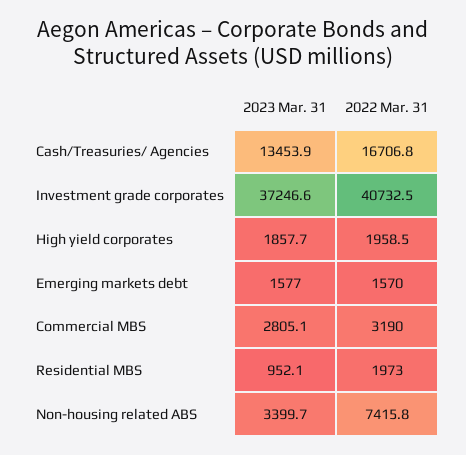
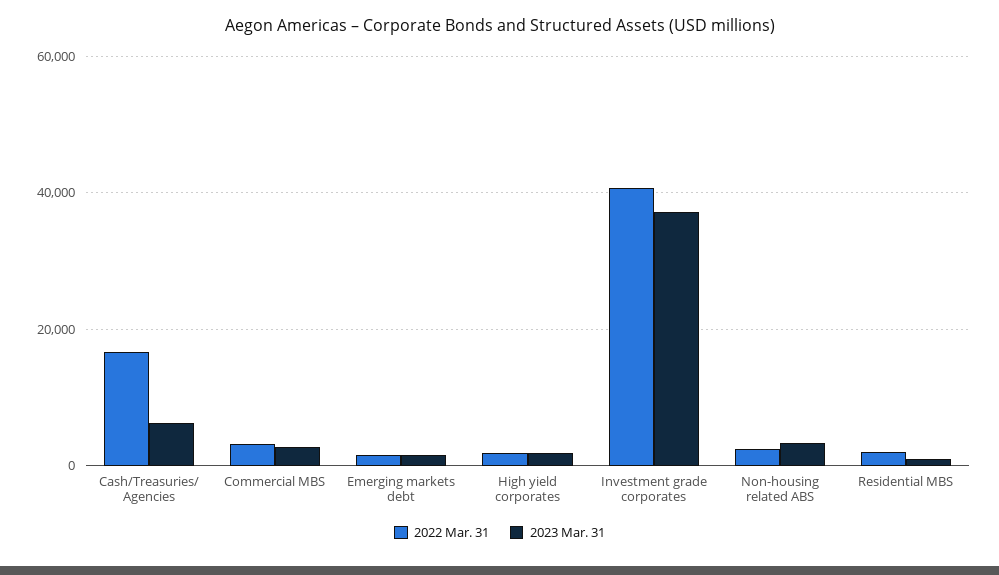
  {
    "2023 Mar. 31": {
-     "Cash/Treasuries/ Agencies": 13453.9,
+     "Cash/Treasuries/ Agencies": 6000,
      "Investment grade corporates": 37246.6,
      "High yield corporates": 1857.7,
      "Emerging markets debt": 1577,
      "Commercial MBS": 2805.1,
      "Residential MBS": 952.1,
      "Non-housing related ABS": 3399.7
    },
    "2022 Mar. 31": {
      "Cash/Treasuries/ Agencies": 16706.8,
      "Investment grade corporates": 40732.5,
      "High yield corporates": 1958.5,
      "Emerging markets debt": 1570,
      "Commercial MBS": 3190,
      "Residential MBS": 1973,
-     "Non-housing related ABS": 7415.8
+     "Non-housing related ABS": 2000
    }
  }

